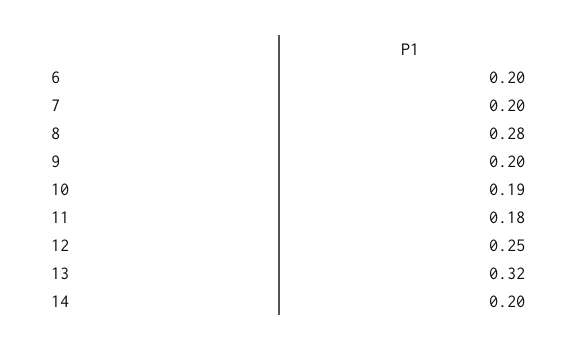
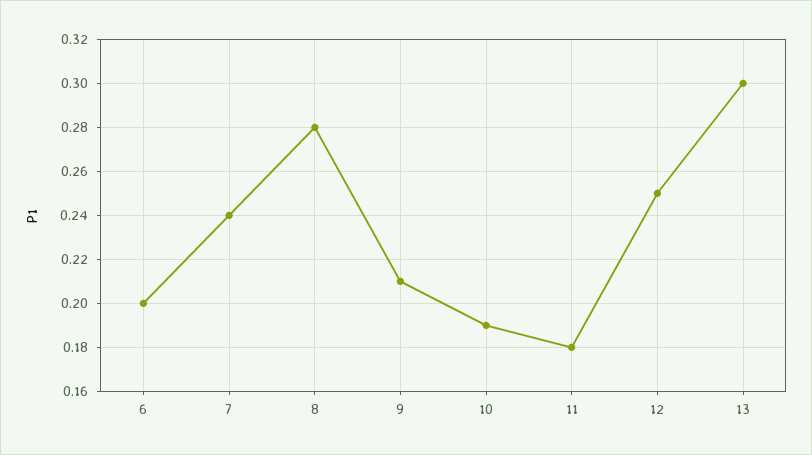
  {
    "6": 0.2,
-   "7": 0.2,
+   "7": 0.24,
    "8": 0.28,
-   "9": 0.2,
+   "9": 0.21,
    "10": 0.19,
    "11": 0.18,
    "12": 0.25,
-   "13": 0.32,
+   "13": 0.3
-   "14": 0.2
  }

